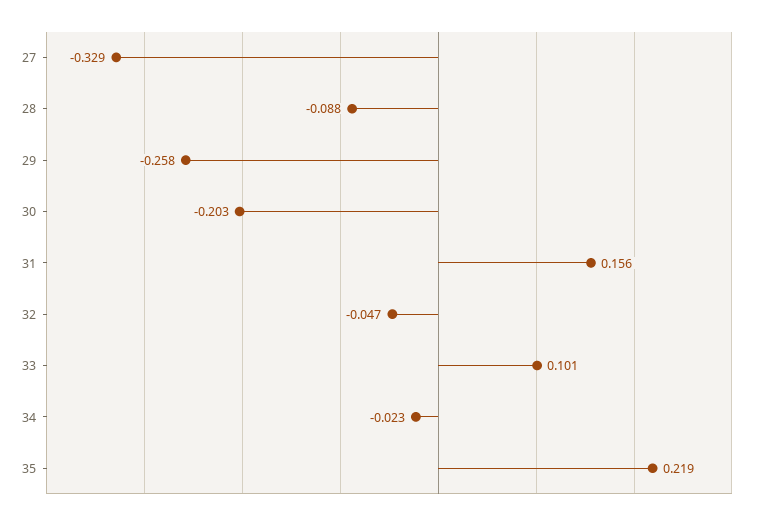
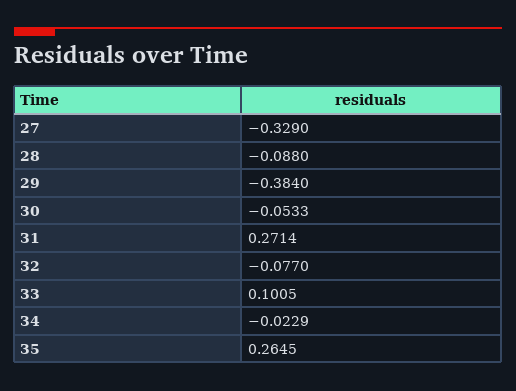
  {
    "27": -0.329,
    "28": -0.088,
-   "29": -0.258,
+   "29": -0.384,
-   "30": -0.203,
+   "30": -0.0533,
-   "31": 0.156,
+   "31": 0.2714,
-   "32": -0.047,
+   "32": -0.077,
    "33": 0.1005,
    "34": -0.0229,
-   "35": 0.219
+   "35": 0.2645
  }

